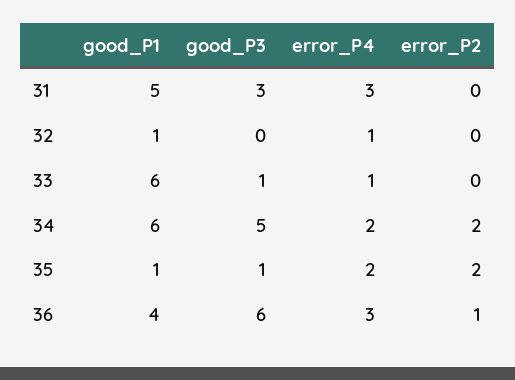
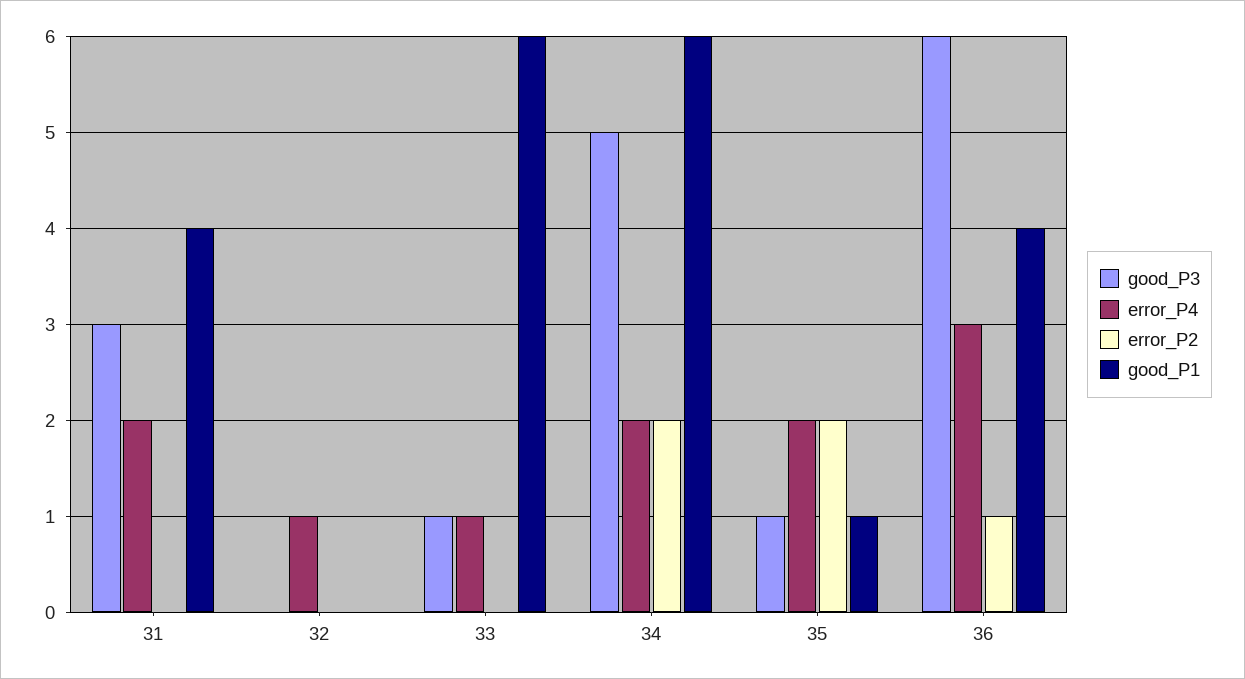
  {
    "good_P1": {
-     "31": 5,
+     "31": 4,
-     "32": 1,
+     "32": 0,
      "33": 6,
      "34": 6,
      "35": 1,
      "36": 4
    },
    "good_P3": {
      "31": 3,
      "32": 0,
      "33": 1,
      "34": 5,
      "35": 1,
      "36": 6
    },
    "error_P4": {
-     "31": 3,
+     "31": 2,
      "32": 1,
      "33": 1,
      "34": 2,
      "35": 2,
      "36": 3
    },
    "error_P2": {
      "31": 0,
      "32": 0,
      "33": 0,
      "34": 2,
      "35": 2,
      "36": 1
    }
  }

